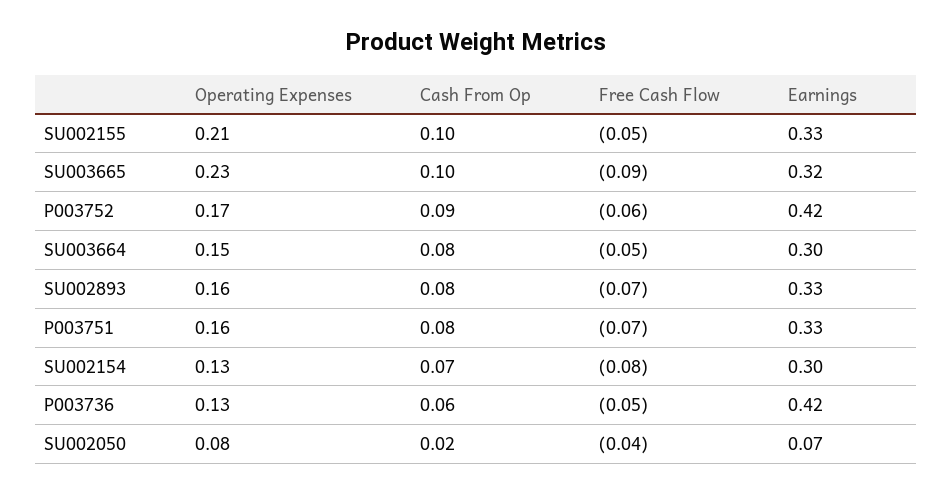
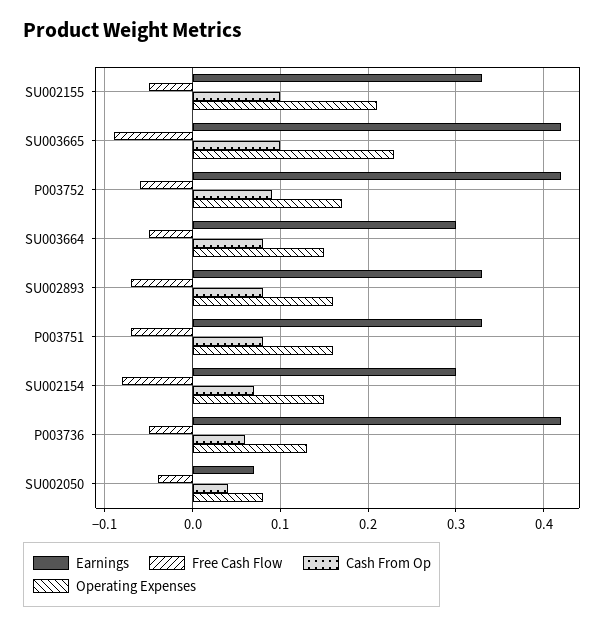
  {
    "Operating Expenses": {
      "SU002155": 0.21,
      "SU003665": 0.23,
      "P003752": 0.17,
      "SU003664": 0.15,
      "SU002893": 0.16,
      "P003751": 0.16,
-     "SU002154": 0.13,
+     "SU002154": 0.15,
      "P003736": 0.13,
      "SU002050": 0.08
    },
    "Cash From Op": {
      "SU002155": 0.1,
      "SU003665": 0.1,
      "P003752": 0.09,
      "SU003664": 0.08,
      "SU002893": 0.08,
      "P003751": 0.08,
      "SU002154": 0.07,
      "P003736": 0.06,
-     "SU002050": 0.02
+     "SU002050": 0.04
    },
    "Free Cash Flow": {
      "SU002155": -0.05,
      "SU003665": -0.09,
      "P003752": -0.06,
      "SU003664": -0.05,
      "SU002893": -0.07,
      "P003751": -0.07,
      "SU002154": -0.08,
      "P003736": -0.05,
      "SU002050": -0.04
    },
    "Earnings": {
      "SU002155": 0.33,
-     "SU003665": 0.32,
+     "SU003665": 0.42,
      "P003752": 0.42,
      "SU003664": 0.3,
      "SU002893": 0.33,
      "P003751": 0.33,
      "SU002154": 0.3,
      "P003736": 0.42,
      "SU002050": 0.07
    }
  }

